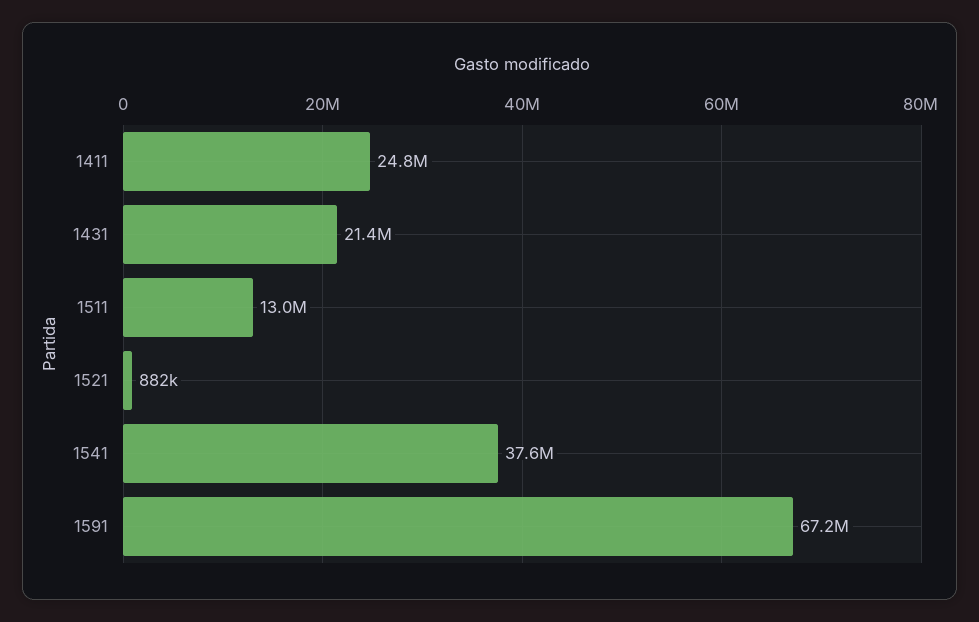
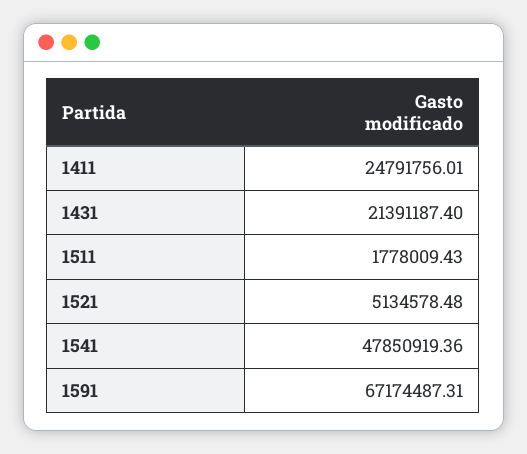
  {
    "1411": 24791756.01,
    "1431": 21391187.4,
-   "1511": 13000000,
+   "1511": 1778009.43,
-   "1521": 882000,
+   "1521": 5134578.48,
-   "1541": 37600000,
+   "1541": 47850919.36,
    "1591": 67174487.31
  }

